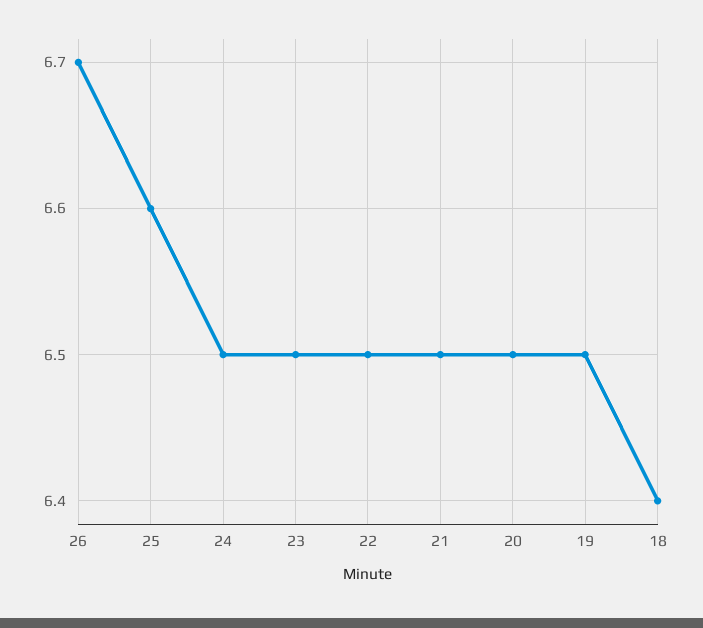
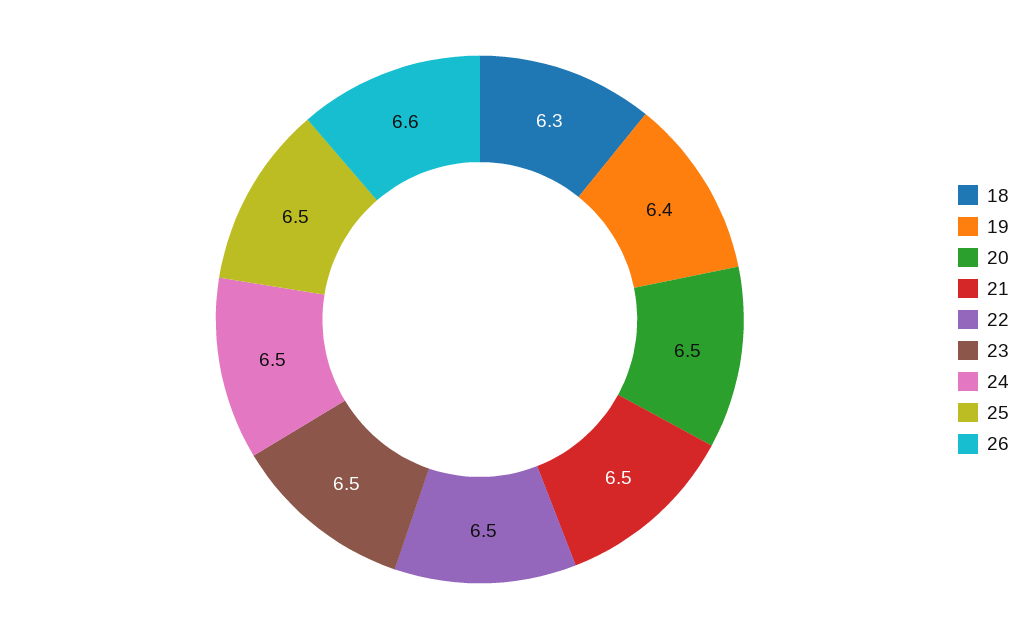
  {
-   "26": 6.7,
+   "26": 6.6,
-   "25": 6.6,
+   "25": 6.5,
    "24": 6.5,
    "23": 6.5,
    "22": 6.5,
    "21": 6.5,
    "20": 6.5,
-   "19": 6.5,
+   "19": 6.4,
-   "18": 6.4
+   "18": 6.3
  }

